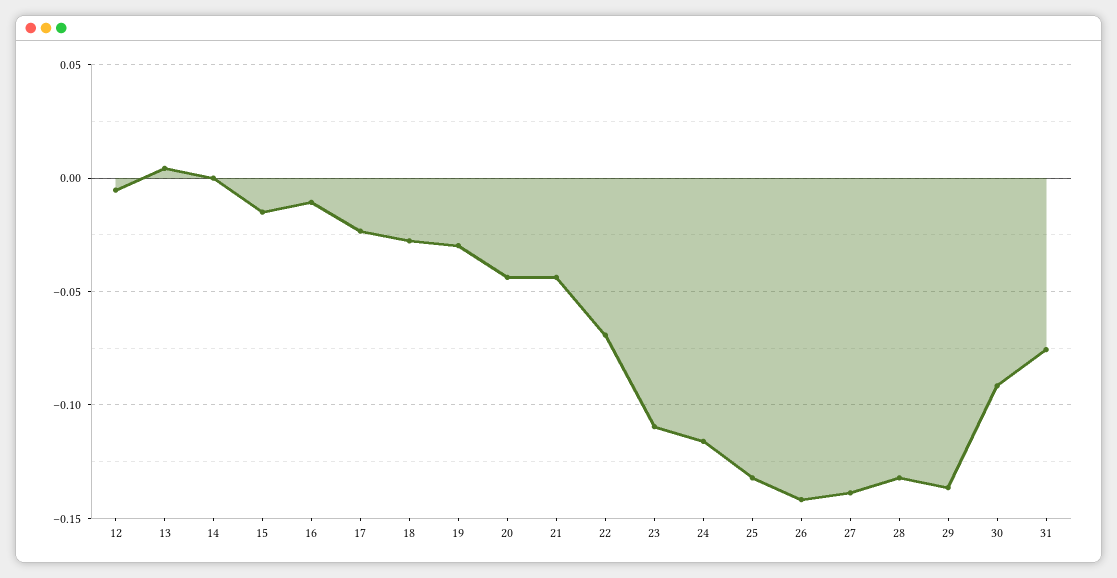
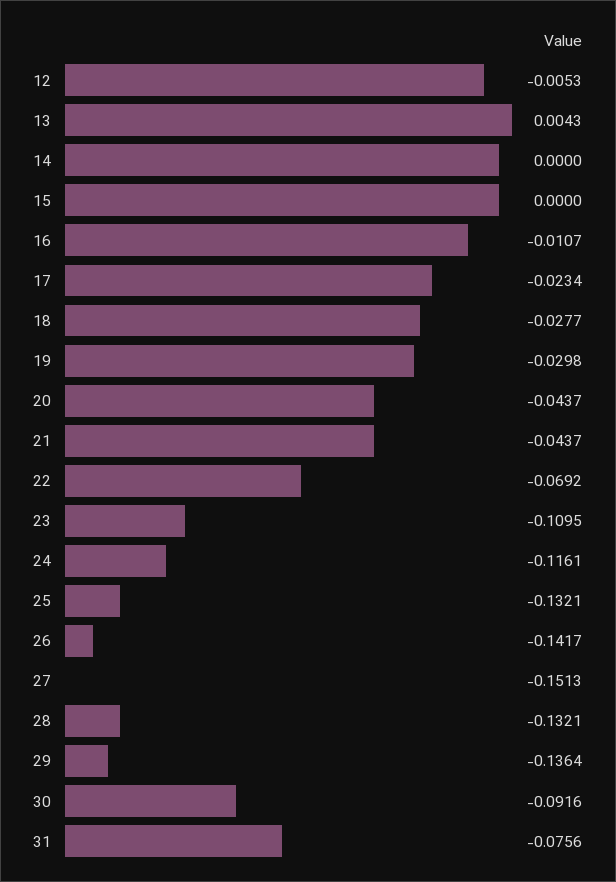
  {
    "12": -0.0053,
    "13": 0.0043,
    "14": 0,
-   "15": -0.015,
+   "15": 0,
    "16": -0.0107,
    "17": -0.0234,
    "18": -0.0277,
    "19": -0.0298,
    "20": -0.0437,
    "21": -0.0437,
    "22": -0.0692,
    "23": -0.1095,
    "24": -0.1161,
    "25": -0.1321,
    "26": -0.1417,
-   "27": -0.14,
+   "27": -0.1513,
    "28": -0.1321,
    "29": -0.1364,
    "30": -0.0916,
    "31": -0.0756
  }

